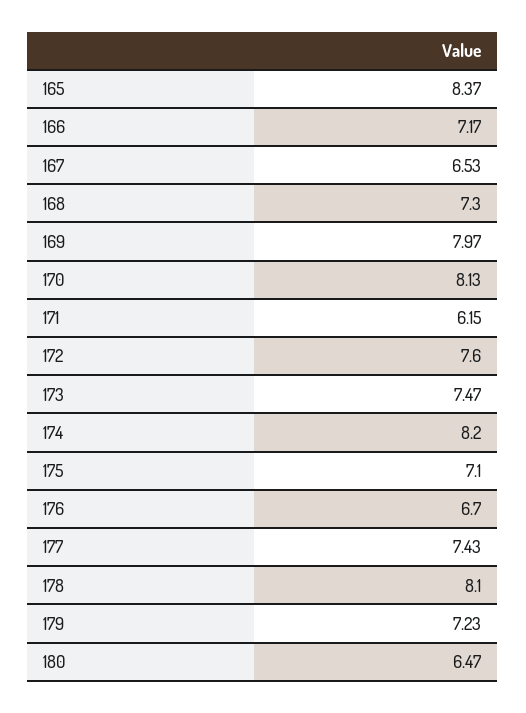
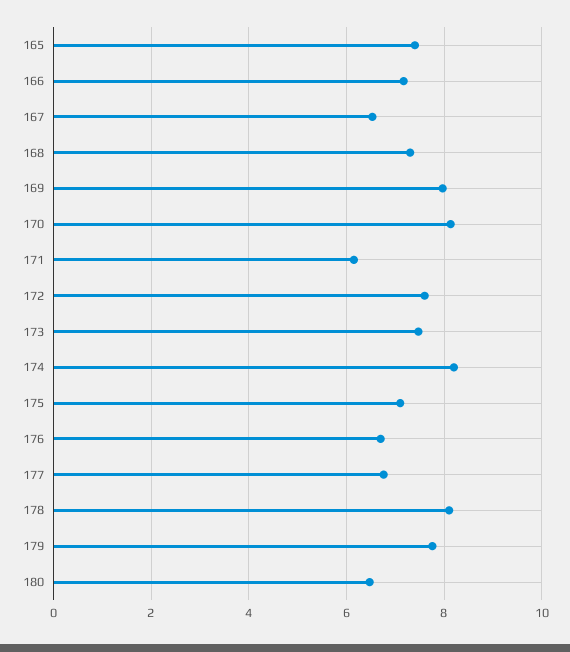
  {
-   "165": 8.37,
+   "165": 7.4,
    "166": 7.17,
    "167": 6.53,
    "168": 7.3,
    "169": 7.97,
    "170": 8.13,
    "171": 6.15,
    "172": 7.6,
    "173": 7.47,
    "174": 8.2,
    "175": 7.1,
    "176": 6.7,
-   "177": 7.43,
+   "177": 6.8,
    "178": 8.1,
-   "179": 7.23,
+   "179": 7.8,
    "180": 6.47
  }

